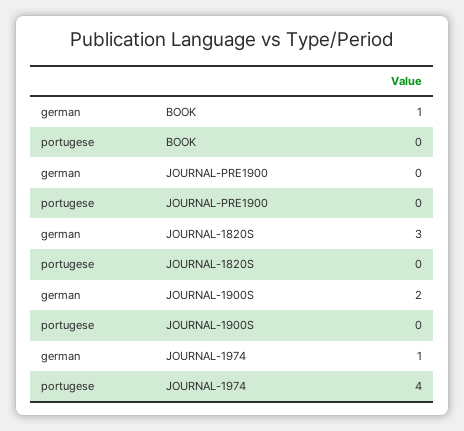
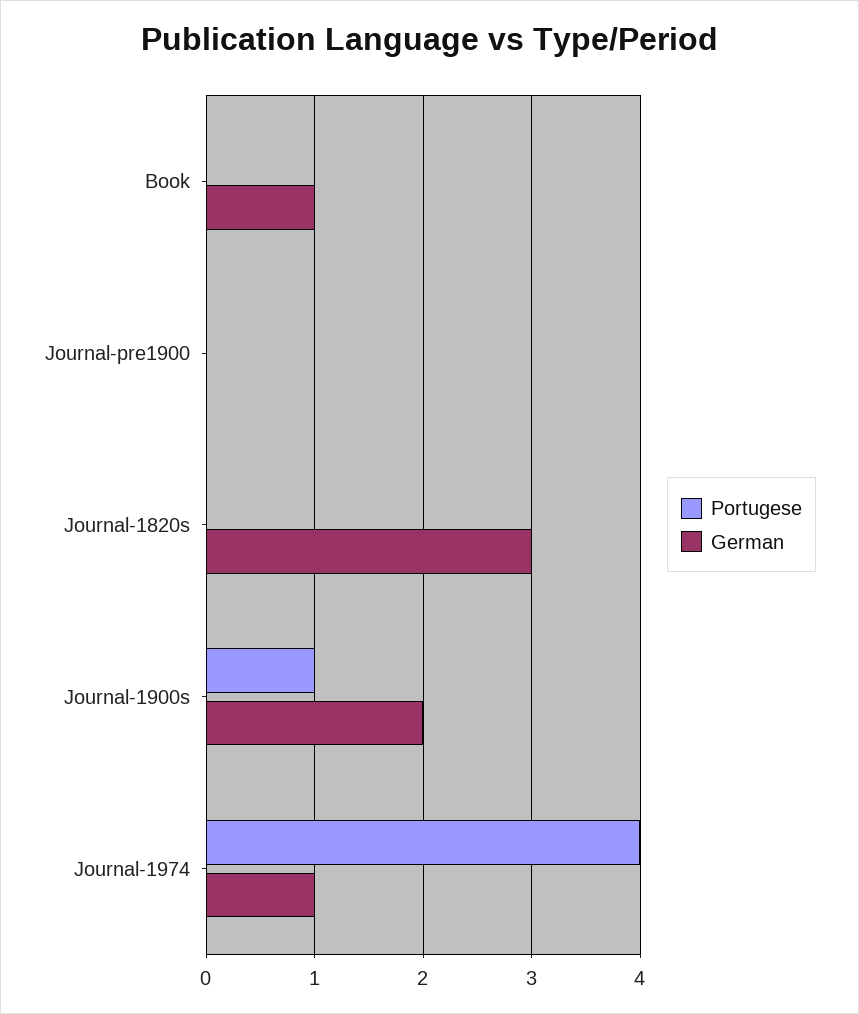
  {
    "german": {
      "BOOK": 1,
      "JOURNAL-PRE1900": 0,
      "JOURNAL-1820S": 3,
      "JOURNAL-1900S": 2,
      "JOURNAL-1974": 1
    },
    "portugese": {
      "BOOK": 0,
      "JOURNAL-PRE1900": 0,
      "JOURNAL-1820S": 0,
-     "JOURNAL-1900S": 0,
+     "JOURNAL-1900S": 1,
      "JOURNAL-1974": 4
    }
  }

